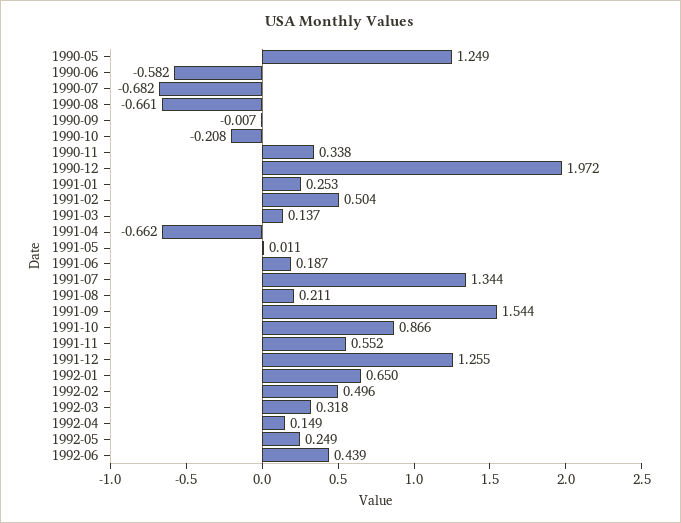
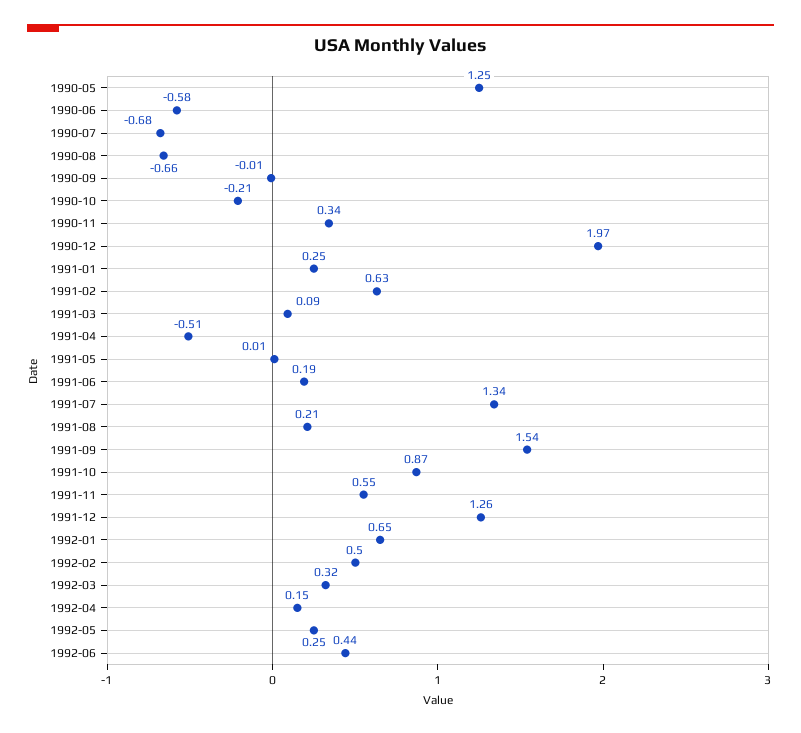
  {
    "1990-05": 1.249,
    "1990-06": -0.582,
    "1990-07": -0.682,
    "1990-08": -0.661,
    "1990-09": -0.007,
    "1990-10": -0.208,
    "1990-11": 0.338,
    "1990-12": 1.972,
    "1991-01": 0.253,
-   "1991-02": 0.504,
+   "1991-02": 0.63,
-   "1991-03": 0.137,
+   "1991-03": 0.09,
-   "1991-04": -0.662,
+   "1991-04": -0.51,
    "1991-05": 0.011,
    "1991-06": 0.187,
    "1991-07": 1.344,
    "1991-08": 0.211,
    "1991-09": 1.544,
    "1991-10": 0.866,
    "1991-11": 0.552,
    "1991-12": 1.255,
    "1992-01": 0.65,
    "1992-02": 0.496,
    "1992-03": 0.318,
    "1992-04": 0.149,
    "1992-05": 0.249,
    "1992-06": 0.439
  }

